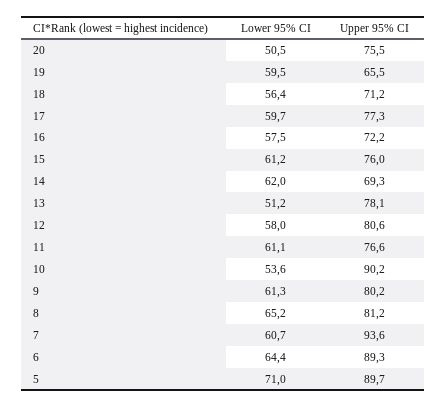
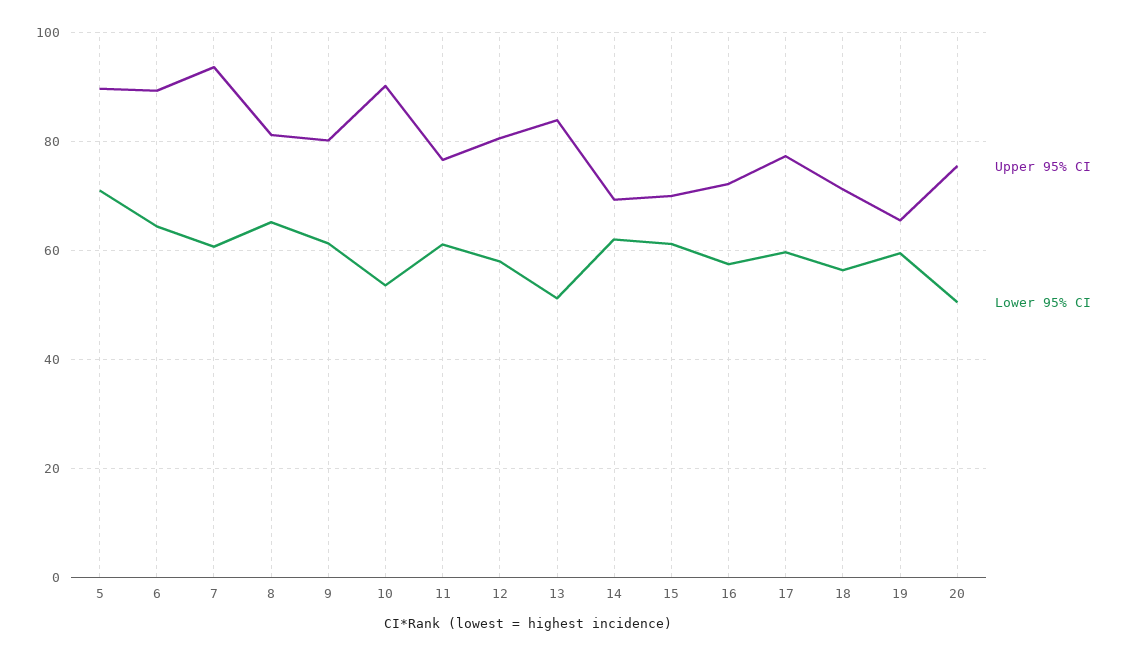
  {
    "Lower 95% CI": {
      "20": 50.5,
      "19": 59.5,
      "18": 56.4,
      "17": 59.7,
      "16": 57.5,
      "15": 61.2,
      "14": 62,
      "13": 51.2,
      "12": 58,
      "11": 61.1,
      "10": 53.6,
      "9": 61.3,
      "8": 65.2,
      "7": 60.7,
      "6": 64.4,
      "5": 71
    },
    "Upper 95% CI": {
      "20": 75.5,
      "19": 65.5,
      "18": 71.2,
      "17": 77.3,
      "16": 72.2,
-     "15": 76,
+     "15": 70,
      "14": 69.3,
-     "13": 78.1,
+     "13": 84,
      "12": 80.6,
      "11": 76.6,
      "10": 90.2,
      "9": 80.2,
      "8": 81.2,
      "7": 93.6,
      "6": 89.3,
      "5": 89.7
    }
  }

